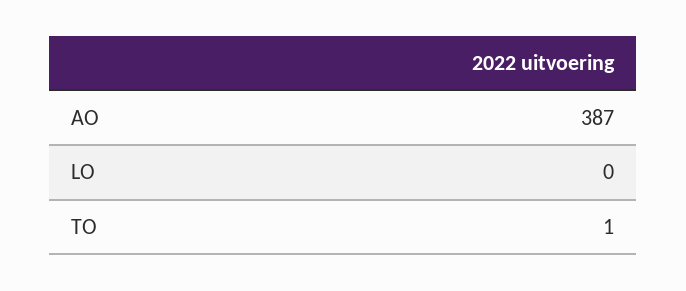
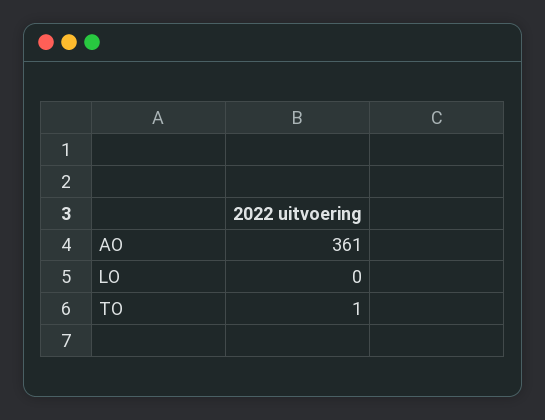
  {
-   "AO": 387,
+   "AO": 361,
    "LO": 0,
    "TO": 1
  }

